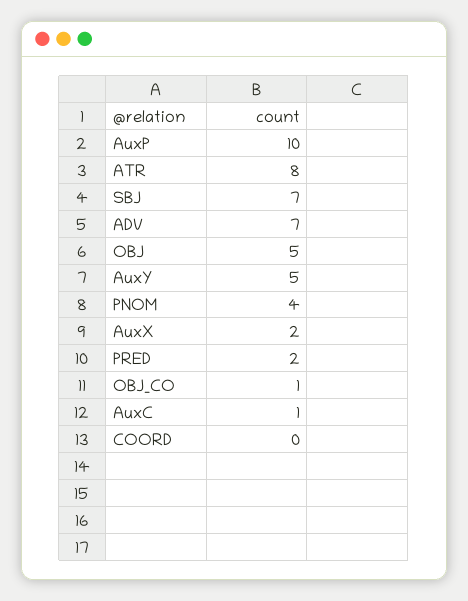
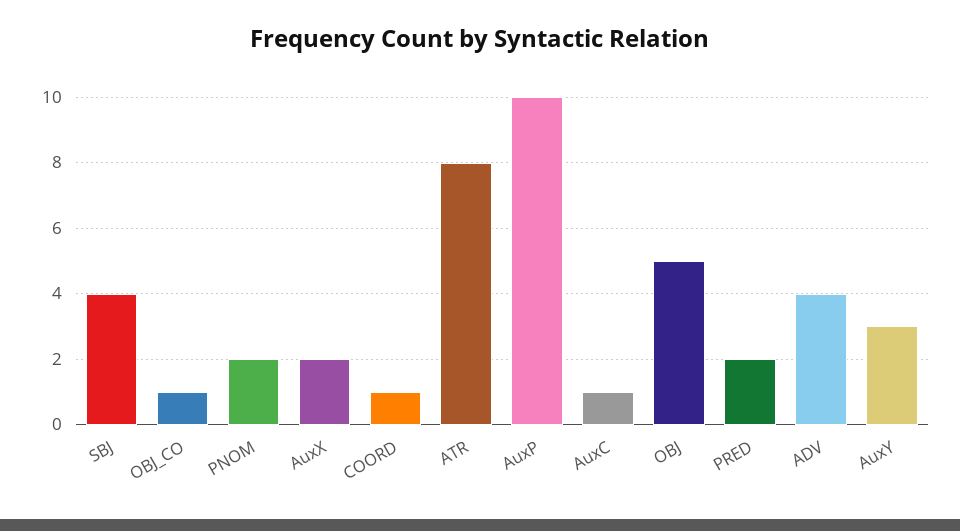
  {
    "AuxP": 10,
    "ATR": 8,
-   "SBJ": 7,
+   "SBJ": 4,
-   "ADV": 7,
+   "ADV": 4,
    "OBJ": 5,
-   "AuxY": 5,
+   "AuxY": 3,
-   "PNOM": 4,
+   "PNOM": 2,
    "AuxX": 2,
    "PRED": 2,
    "OBJ_CO": 1,
    "AuxC": 1,
-   "COORD": 0
+   "COORD": 1
  }

